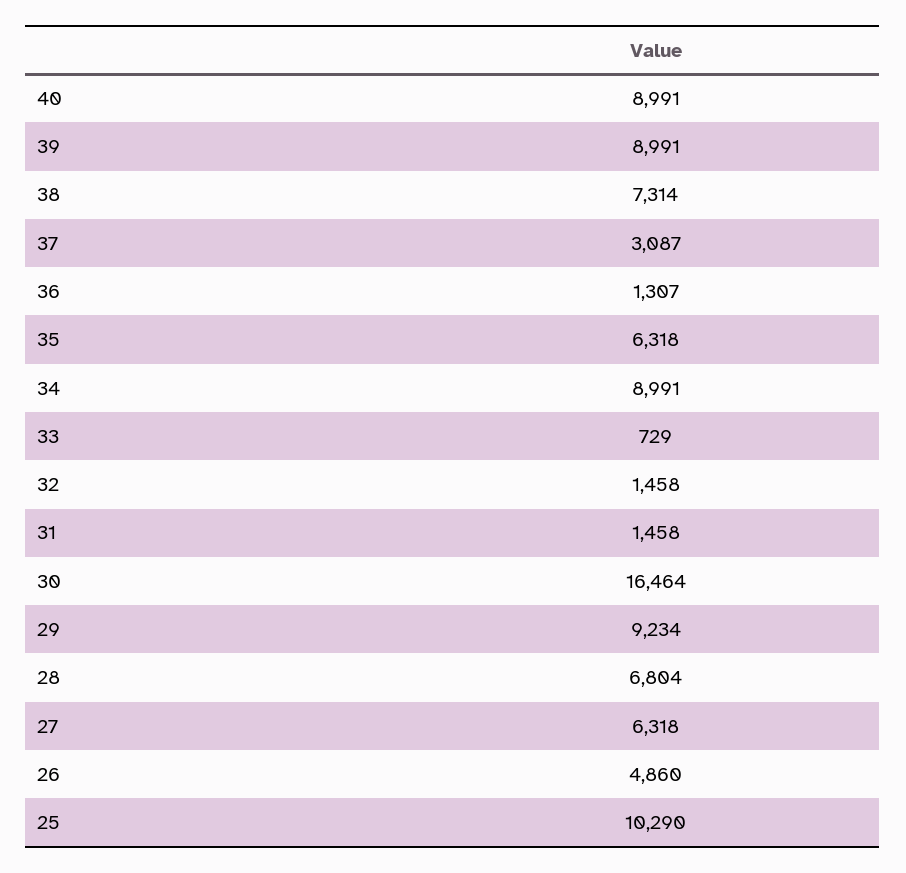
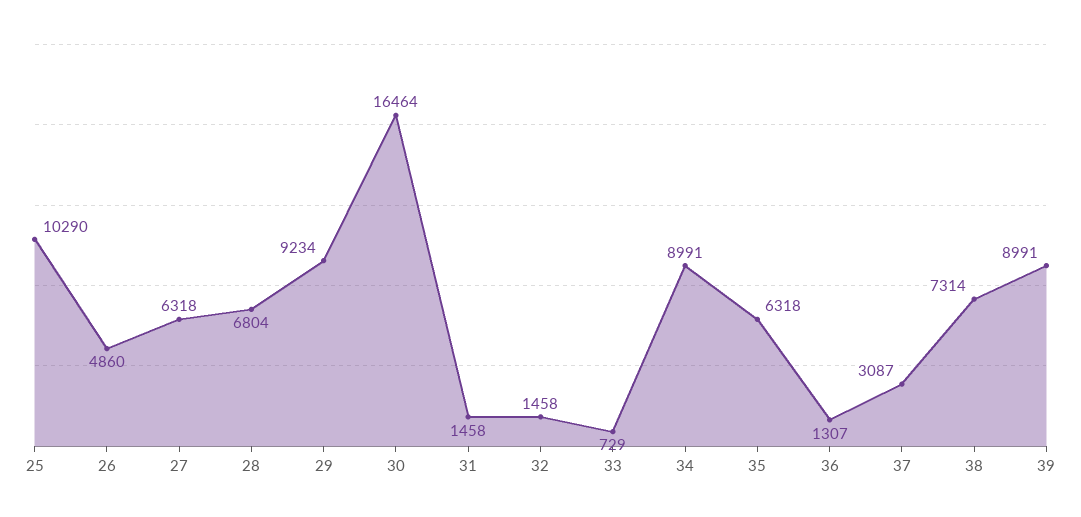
  {
-   "40": 8991,
    "39": 8991,
    "38": 7314,
    "37": 3087,
    "36": 1307,
    "35": 6318,
    "34": 8991,
    "33": 729,
    "32": 1458,
    "31": 1458,
    "30": 16464,
    "29": 9234,
    "28": 6804,
    "27": 6318,
    "26": 4860,
    "25": 10290
  }

